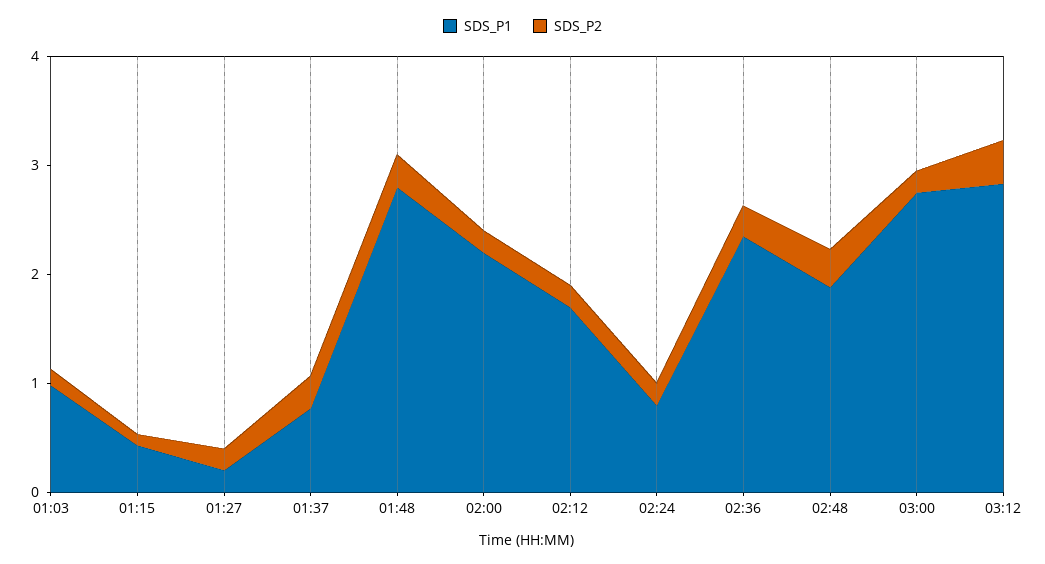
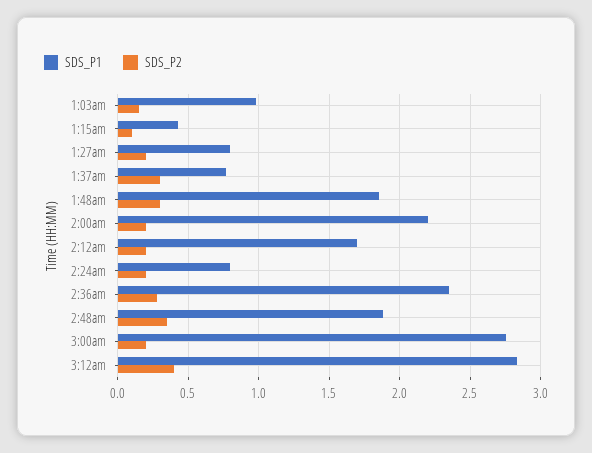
  {
    "SDS_P1": {
      "01:03": 1,
      "01:15": 0.45,
-     "01:27": 0.2,
+     "01:27": 0.8,
      "01:37": 0.75,
-     "01:48": 2.8,
+     "01:48": 1.85,
      "02:00": 2.2,
      "02:12": 1.7,
      "02:24": 0.8,
      "02:36": 2.35,
      "02:48": 1.9,
      "03:00": 2.75,
      "03:12": 2.85
    },
    "SDS_P2": {
      "01:03": 0.15,
      "01:15": 0.1,
      "01:27": 0.2,
      "01:37": 0.3,
      "01:48": 0.3,
      "02:00": 0.2,
      "02:12": 0.2,
      "02:24": 0.2,
      "02:36": 0.3,
      "02:48": 0.35,
      "03:00": 0.2,
      "03:12": 0.4
    }
  }

